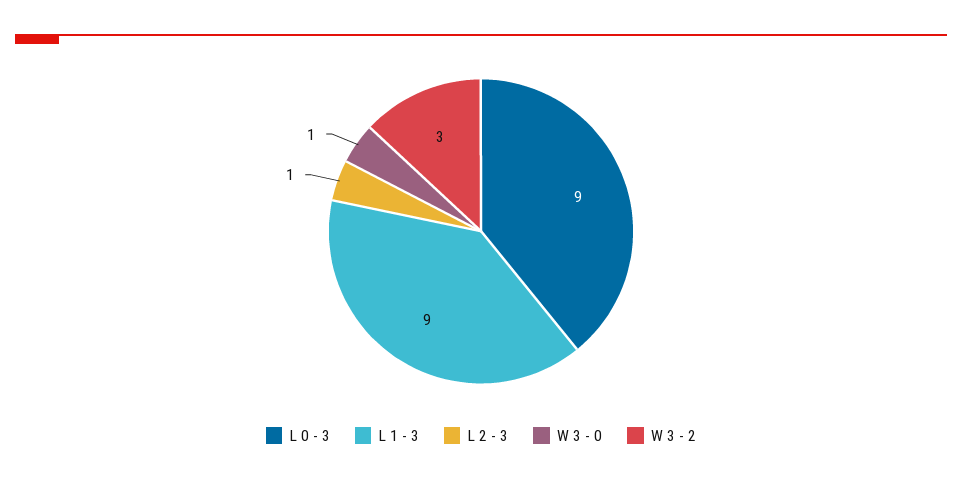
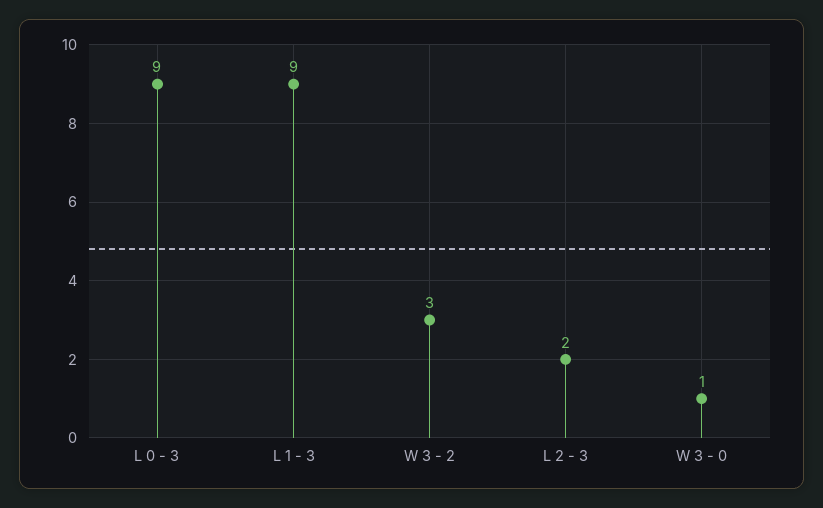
  {
    "L 0 - 3": 9,
    "L 1 - 3": 9,
-   "L 2 - 3": 1,
+   "L 2 - 3": 2,
    "W 3 - 0": 1,
    "W 3 - 2": 3
  }

